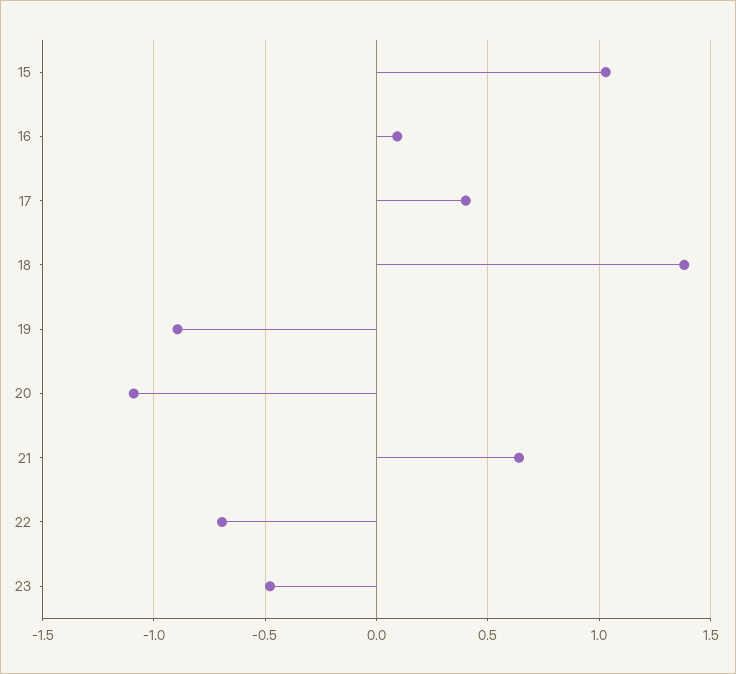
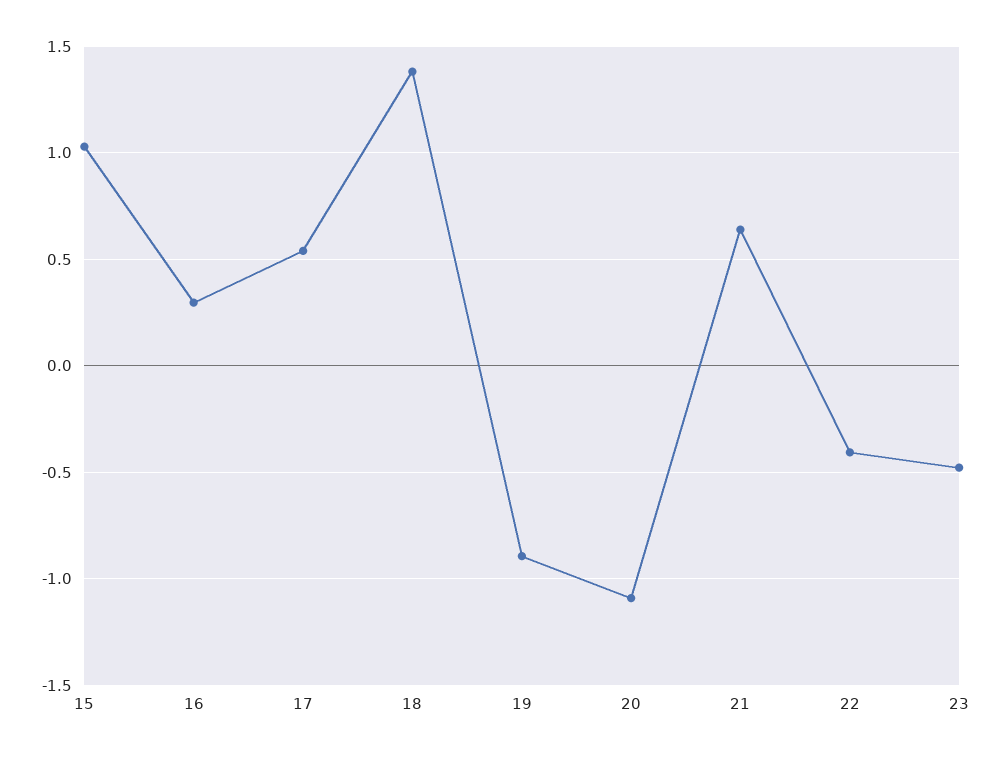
  {
    "15": 1.05,
-   "16": 0.1,
+   "16": 0.3,
-   "17": 0.4,
+   "17": 0.55,
    "18": 1.4,
    "19": -0.9,
    "20": -1.1,
    "21": 0.65,
-   "22": -0.7,
+   "22": -0.4,
    "23": -0.5
  }

